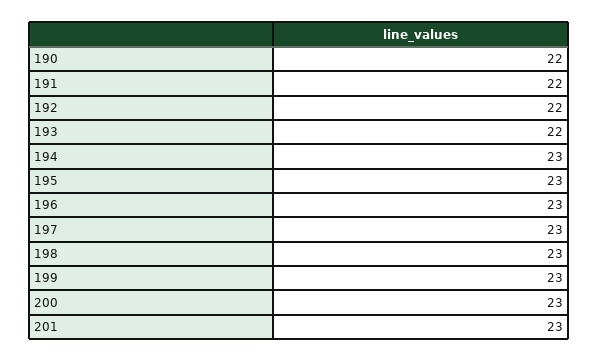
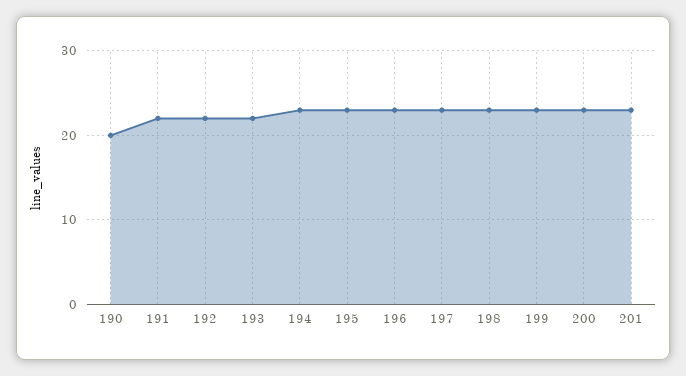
  {
-   "190": 22,
+   "190": 20,
    "191": 22,
    "192": 22,
    "193": 22,
    "194": 23,
    "195": 23,
    "196": 23,
    "197": 23,
    "198": 23,
    "199": 23,
    "200": 23,
    "201": 23
  }

